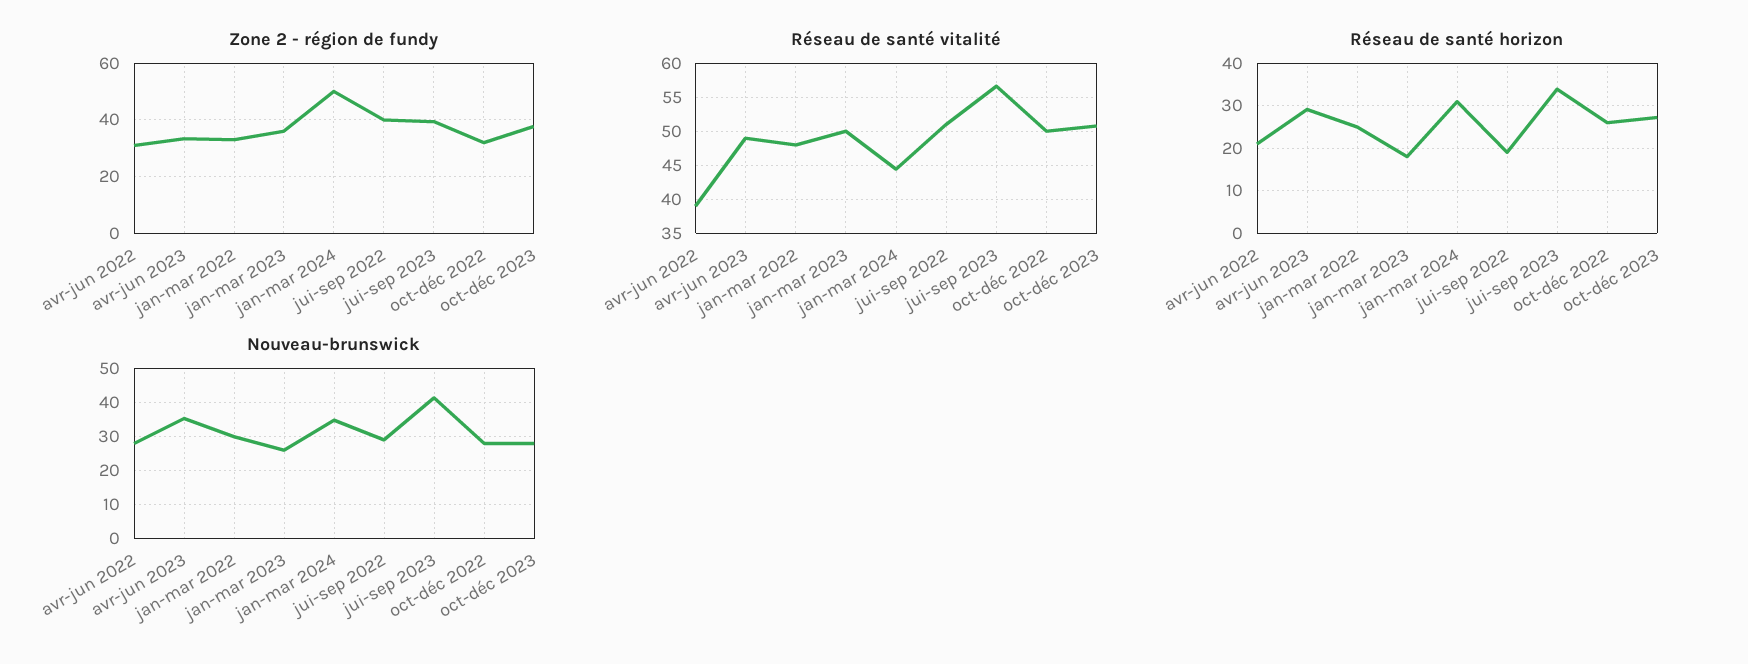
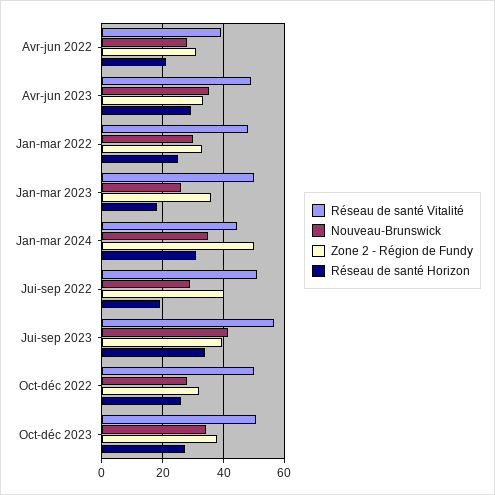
  {
    "Zone 2 - région de fundy": {
      "avr-jun 2022": 32,
      "avr-jun 2023": 34,
      "jan-mar 2022": 34,
      "jan-mar 2023": 36,
      "jan-mar 2024": 50,
      "jui-sep 2022": 40,
      "jui-sep 2023": 40,
      "oct-déc 2022": 32,
      "oct-déc 2023": 38
    },
    "Réseau de santé vitalité": {
      "avr-jun 2022": 39,
      "avr-jun 2023": 49,
      "jan-mar 2022": 48,
      "jan-mar 2023": 50,
      "jan-mar 2024": 44,
      "jui-sep 2022": 51,
      "jui-sep 2023": 57,
      "oct-déc 2022": 50,
      "oct-déc 2023": 51
    },
    "Réseau de santé horizon": {
      "avr-jun 2022": 22,
      "avr-jun 2023": 30,
      "jan-mar 2022": 26,
      "jan-mar 2023": 18,
      "jan-mar 2024": 30,
      "jui-sep 2022": 20,
      "jui-sep 2023": 34,
      "oct-déc 2022": 26,
      "oct-déc 2023": 28
    },
    "Nouveau-brunswick": {
      "avr-jun 2022": 28,
      "avr-jun 2023": 36,
      "jan-mar 2022": 30,
      "jan-mar 2023": 26,
      "jan-mar 2024": 34,
      "jui-sep 2022": 30,
      "jui-sep 2023": 42,
      "oct-déc 2022": 28,
-     "oct-déc 2023": 28
+     "oct-déc 2023": 34
    }
  }

